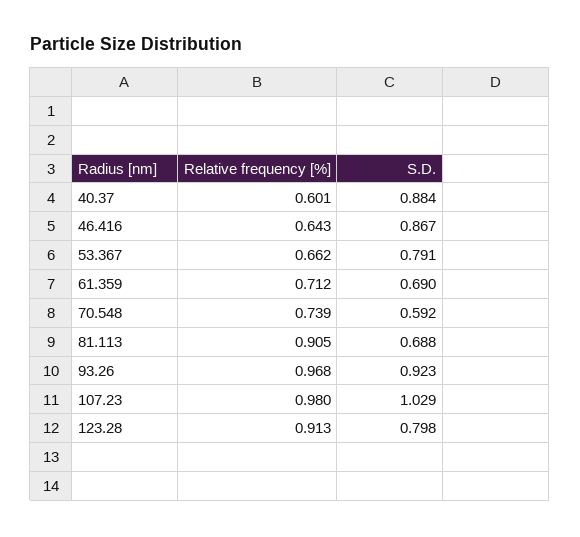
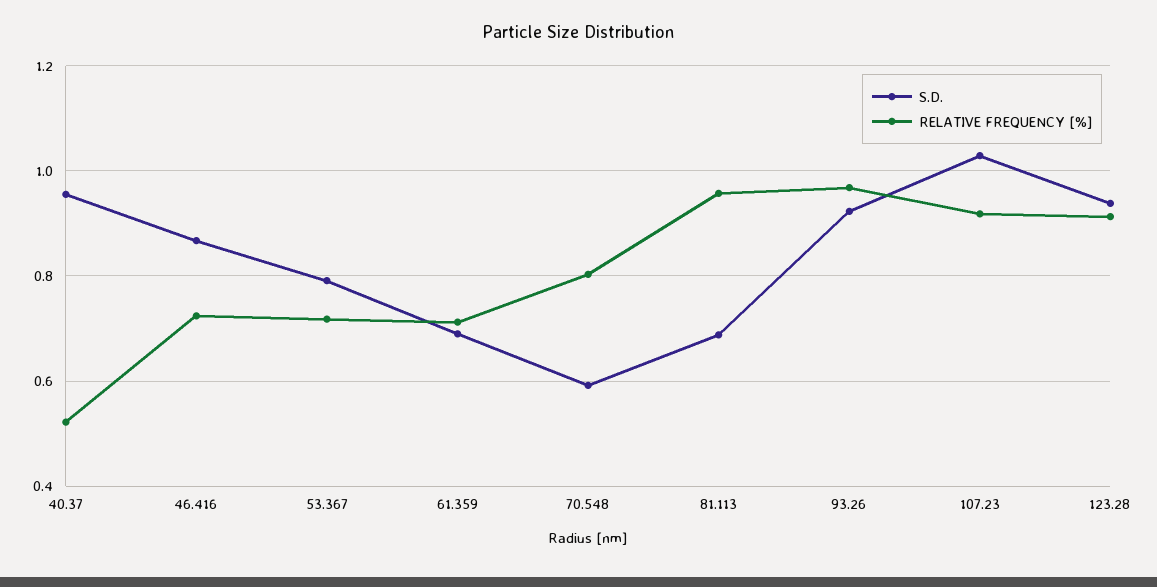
  {
    "Relative frequency [%]": {
-     "40.37": 0.601,
+     "40.37": 0.52,
-     "46.416": 0.643,
+     "46.416": 0.72,
-     "53.367": 0.662,
+     "53.367": 0.72,
      "61.359": 0.712,
-     "70.548": 0.739,
+     "70.548": 0.8,
-     "81.113": 0.905,
+     "81.113": 0.96,
      "93.26": 0.968,
-     "107.23": 0.98,
+     "107.23": 0.92,
      "123.28": 0.913
    },
    "S.D.": {
-     "40.37": 0.884,
+     "40.37": 0.96,
      "46.416": 0.867,
      "53.367": 0.791,
      "61.359": 0.69,
      "70.548": 0.592,
      "81.113": 0.688,
      "93.26": 0.923,
      "107.23": 1.029,
-     "123.28": 0.798
+     "123.28": 0.94
    }
  }

